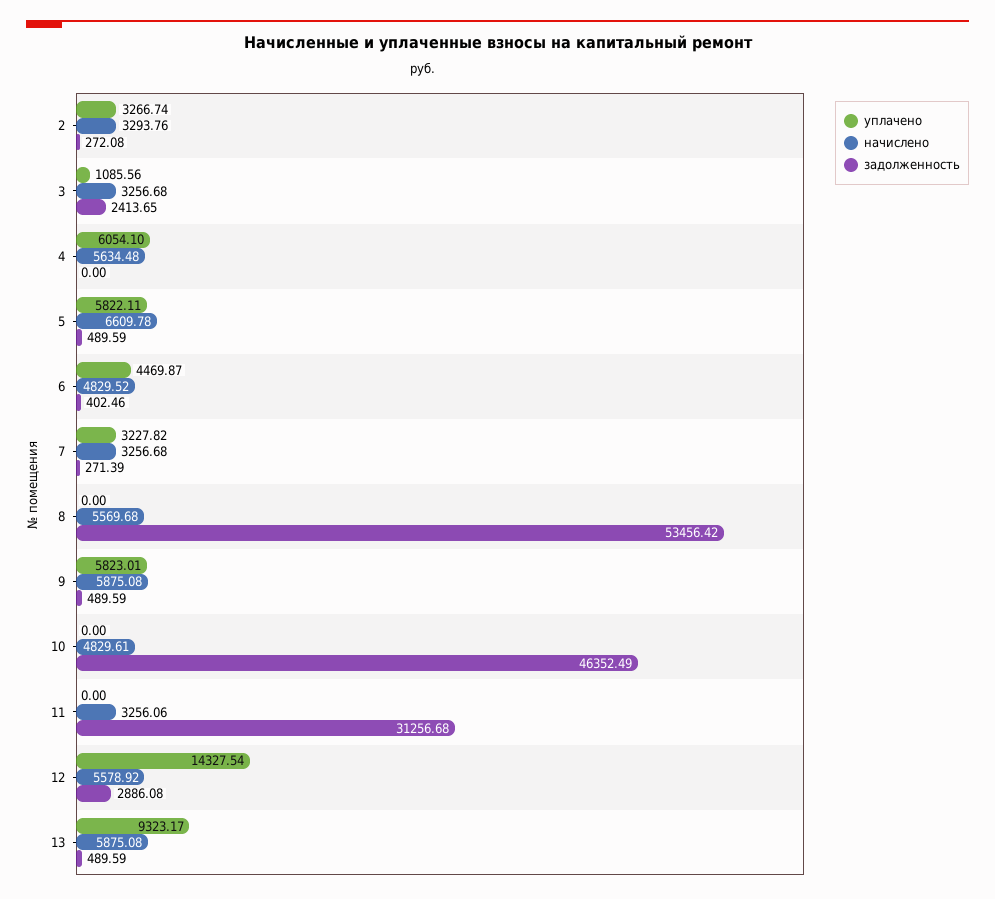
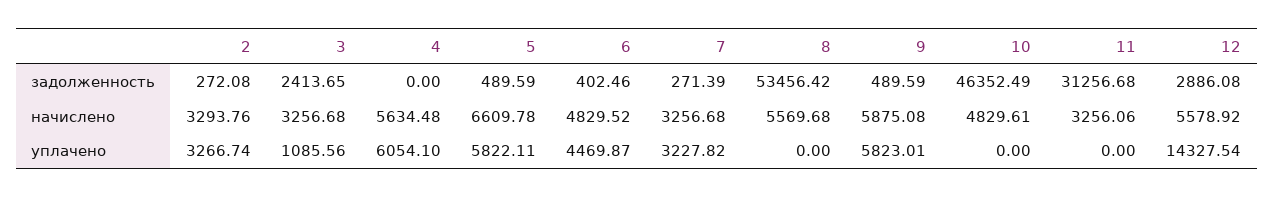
  {
    "уплачено": {
      "2": 3266.74,
      "3": 1085.56,
      "4": 6054.1,
      "5": 5822.11,
      "6": 4469.87,
      "7": 3227.82,
      "8": 0,
      "9": 5823.01,
      "10": 0,
      "11": 0,
-     "12": 14327.54,
+     "12": 14327.54
-     "13": 9323.17
    },
    "начислено": {
      "2": 3293.76,
      "3": 3256.68,
      "4": 5634.48,
      "5": 6609.78,
      "6": 4829.52,
      "7": 3256.68,
      "8": 5569.68,
      "9": 5875.08,
      "10": 4829.61,
      "11": 3256.06,
-     "12": 5578.92,
+     "12": 5578.92
-     "13": 5875.08
    },
    "задолженность": {
      "2": 272.08,
      "3": 2413.65,
      "4": 0,
      "5": 489.59,
      "6": 402.46,
      "7": 271.39,
      "8": 53456.42,
      "9": 489.59,
      "10": 46352.49,
      "11": 31256.68,
-     "12": 2886.08,
+     "12": 2886.08
-     "13": 489.59
    }
  }

